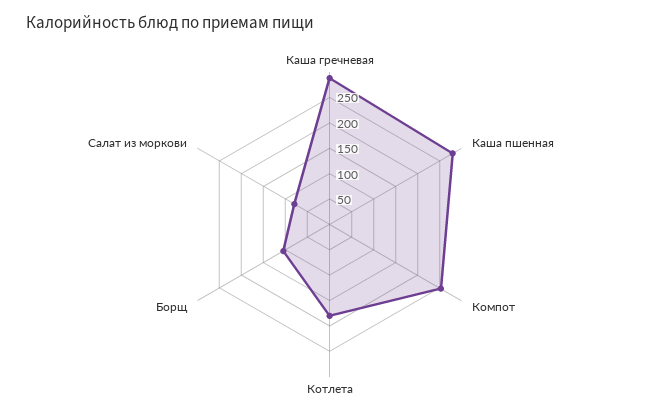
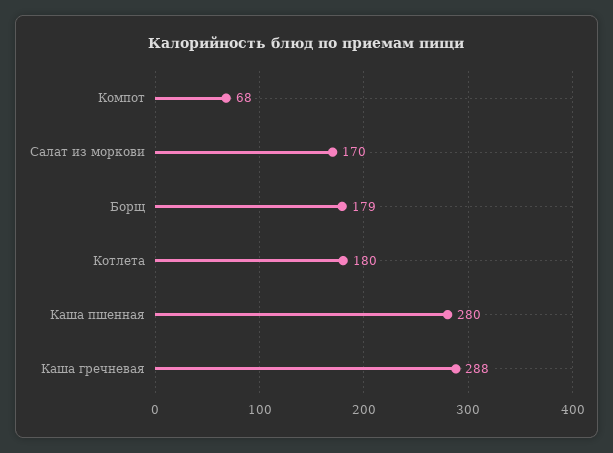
  {
    "Каша гречневая": 288,
    "Каша пшенная": 280,
-   "Компот": 250,
+   "Компот": 68,
    "Котлета": 180,
-   "Борщ": 100,
+   "Борщ": 179,
-   "Салат из моркови": 75
+   "Салат из моркови": 170
  }

